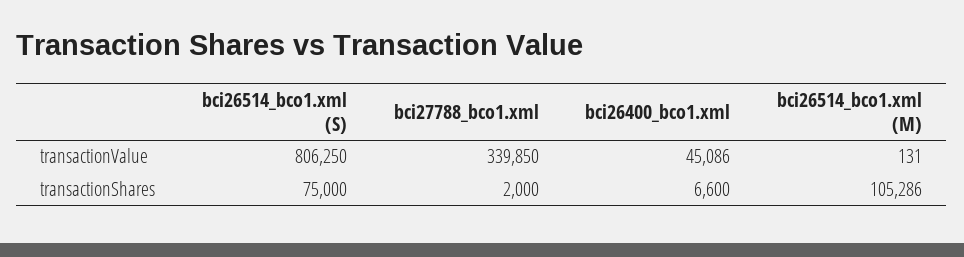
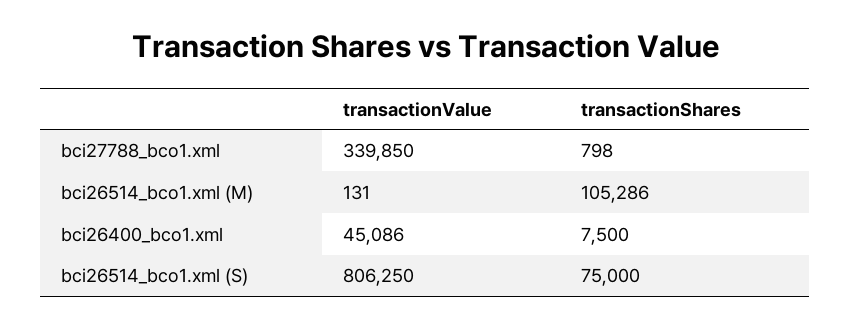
  {
    "bci26514_bco1.xml (S)": {
      "transactionValue": 806250,
      "transactionShares": 75000
    },
    "bci27788_bco1.xml": {
      "transactionValue": 339850,
-     "transactionShares": 2000
+     "transactionShares": 798
    },
    "bci26400_bco1.xml": {
      "transactionValue": 45086,
-     "transactionShares": 6600
+     "transactionShares": 7500
    },
    "bci26514_bco1.xml (M)": {
      "transactionValue": 131,
      "transactionShares": 105286
    }
  }

